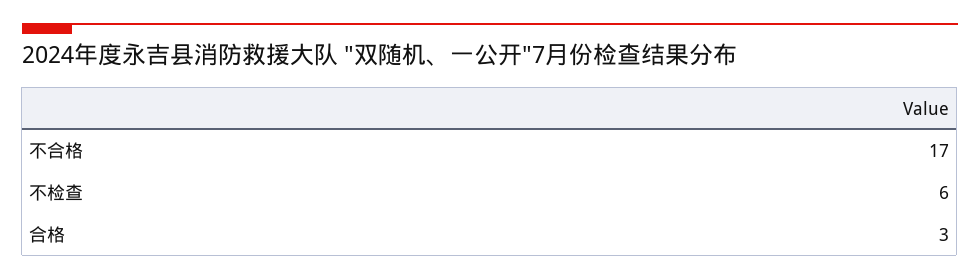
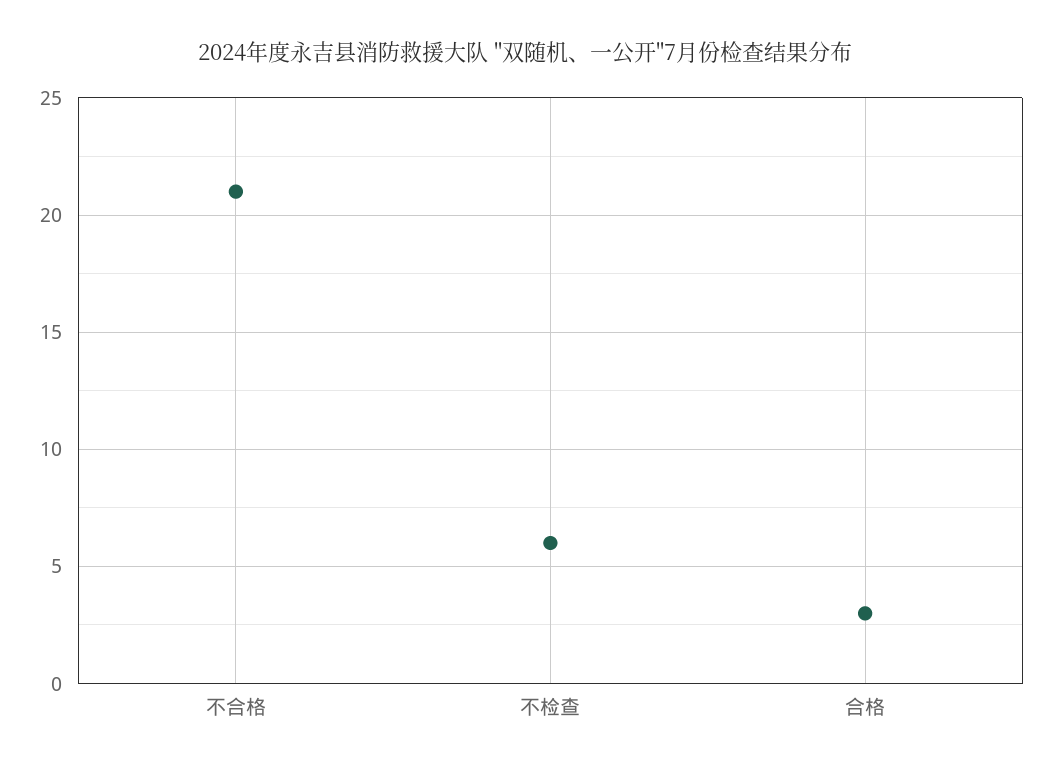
  {
-   "不合格": 17,
+   "不合格": 21,
    "不检查": 6,
    "合格": 3
  }

